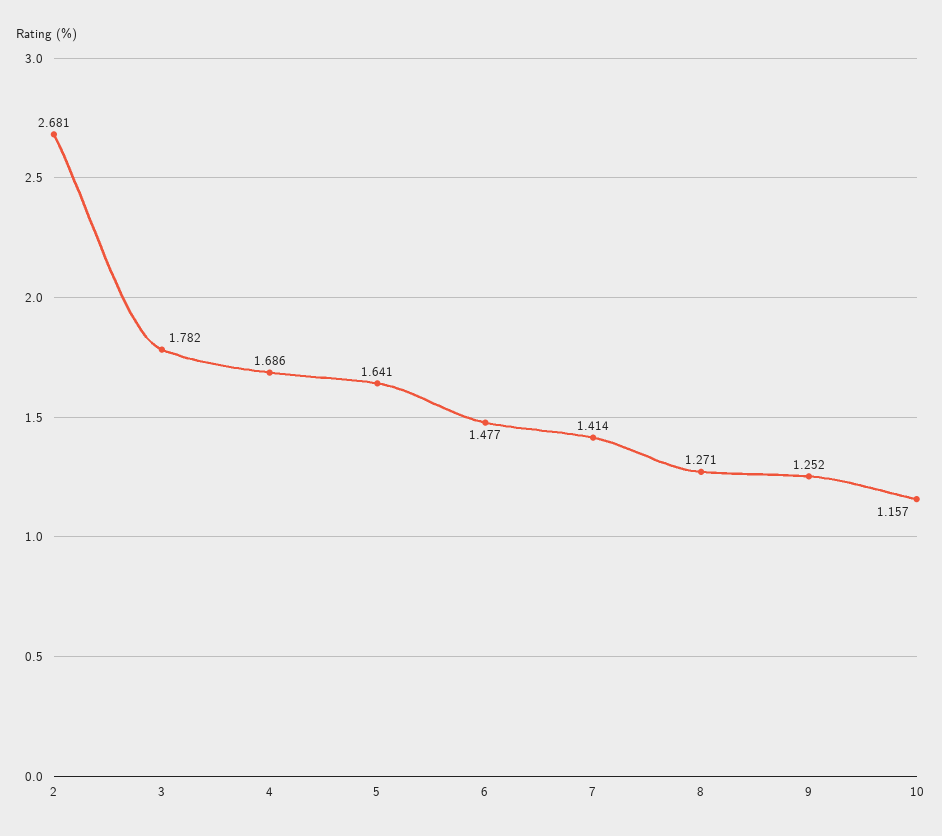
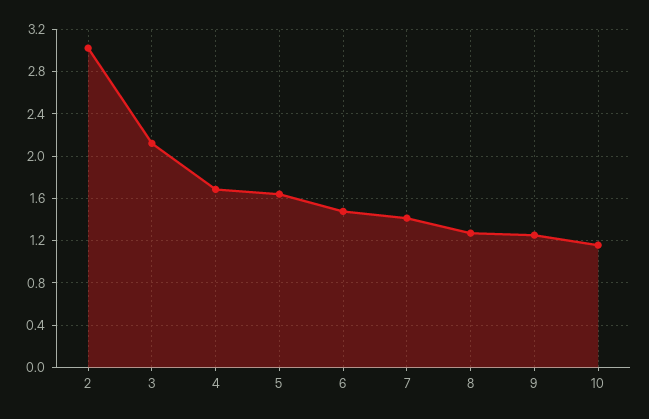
  {
-   "2": 2.681,
+   "2": 3,
-   "3": 1.782,
+   "3": 2.1,
    "4": 1.686,
    "5": 1.641,
    "6": 1.477,
    "7": 1.414,
    "8": 1.271,
    "9": 1.252,
    "10": 1.157
  }

